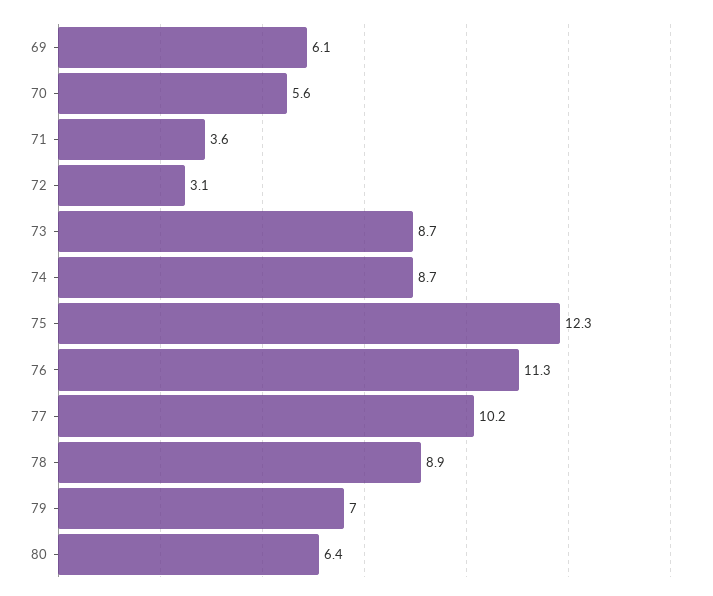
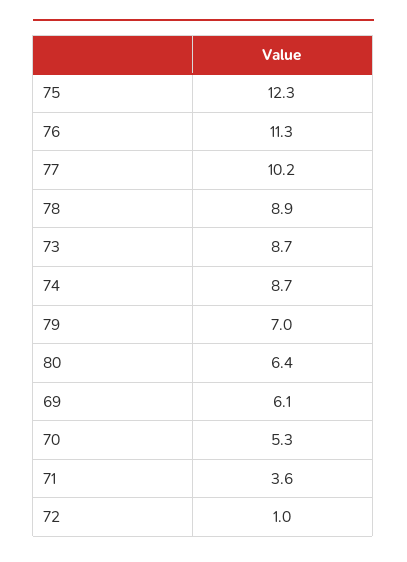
  {
    "69": 6.1,
-   "70": 5.6,
+   "70": 5.3,
    "71": 3.6,
-   "72": 3.1,
+   "72": 1,
    "73": 8.7,
    "74": 8.7,
    "75": 12.3,
    "76": 11.3,
    "77": 10.2,
    "78": 8.9,
    "79": 7,
    "80": 6.4
  }

